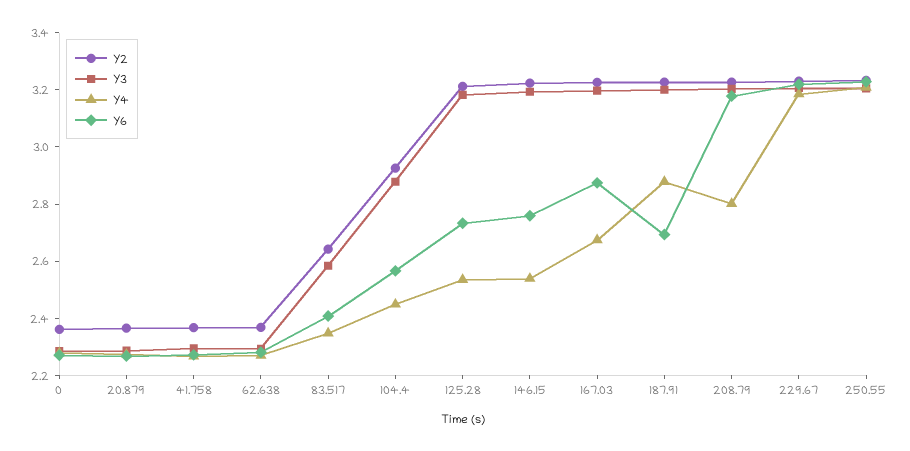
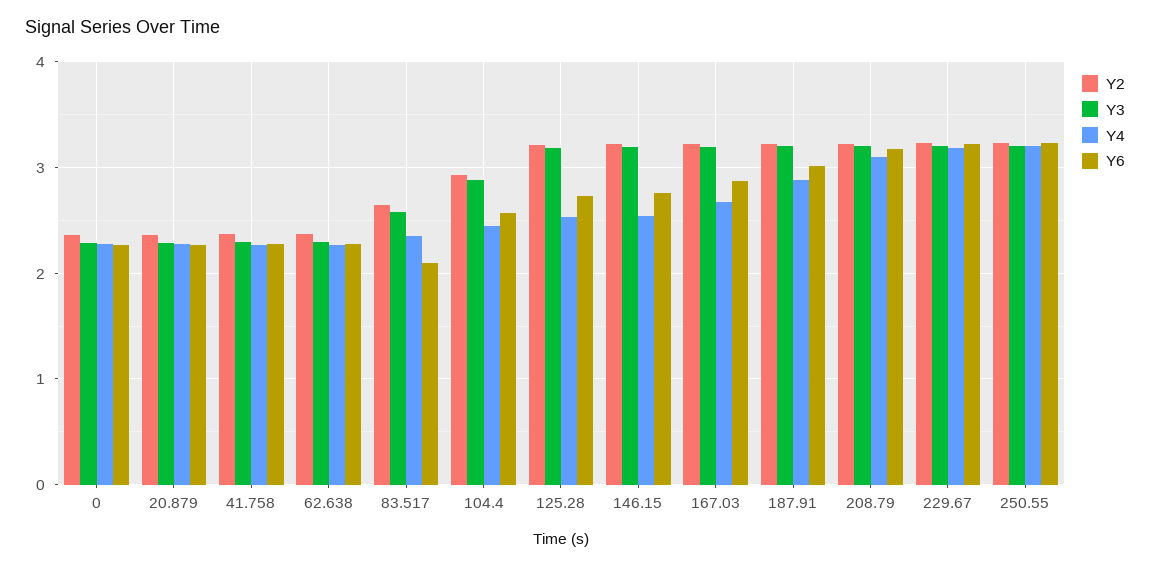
  {
    "Y2": {
      "0": 2.35,
      "20.879": 2.35,
      "41.758": 2.35,
      "62.638": 2.35,
      "83.517": 2.65,
      "104.4": 2.95,
      "125.28": 3.2,
      "146.15": 3.2,
      "167.03": 3.25,
      "187.91": 3.25,
      "208.79": 3.25,
      "229.67": 3.25,
      "250.55": 3.25
    },
    "Y3": {
      "0": 2.3,
      "20.879": 2.3,
      "41.758": 2.3,
      "62.638": 2.3,
      "83.517": 2.6,
      "104.4": 2.9,
      "125.28": 3.2,
      "146.15": 3.2,
      "167.03": 3.2,
      "187.91": 3.2,
      "208.79": 3.2,
      "229.67": 3.2,
      "250.55": 3.2
    },
    "Y4": {
      "0": 2.3,
      "20.879": 2.25,
      "41.758": 2.25,
      "62.638": 2.25,
      "83.517": 2.35,
      "104.4": 2.45,
      "125.28": 2.55,
      "146.15": 2.55,
      "167.03": 2.65,
      "187.91": 2.9,
-     "208.79": 2.8,
+     "208.79": 3.1,
      "229.67": 3.2,
      "250.55": 3.2
    },
    "Y6": {
      "0": 2.25,
      "20.879": 2.25,
      "41.758": 2.25,
      "62.638": 2.3,
-     "83.517": 2.4,
+     "83.517": 2.1,
      "104.4": 2.55,
      "125.28": 2.75,
      "146.15": 2.75,
      "167.03": 2.85,
-     "187.91": 2.7,
+     "187.91": 3,
      "208.79": 3.2,
      "229.67": 3.2,
      "250.55": 3.25
    }
  }

